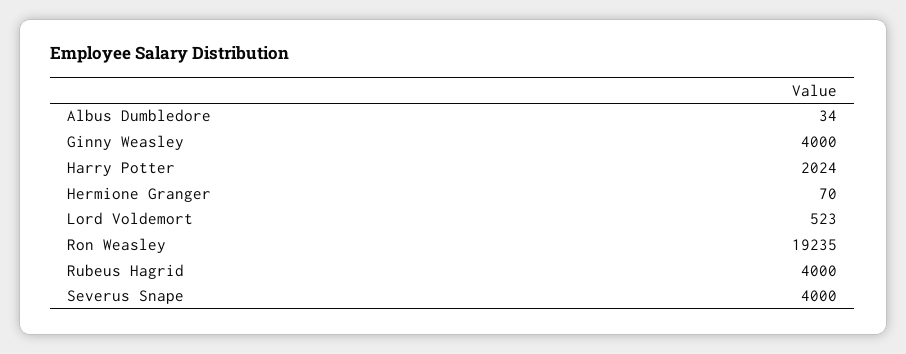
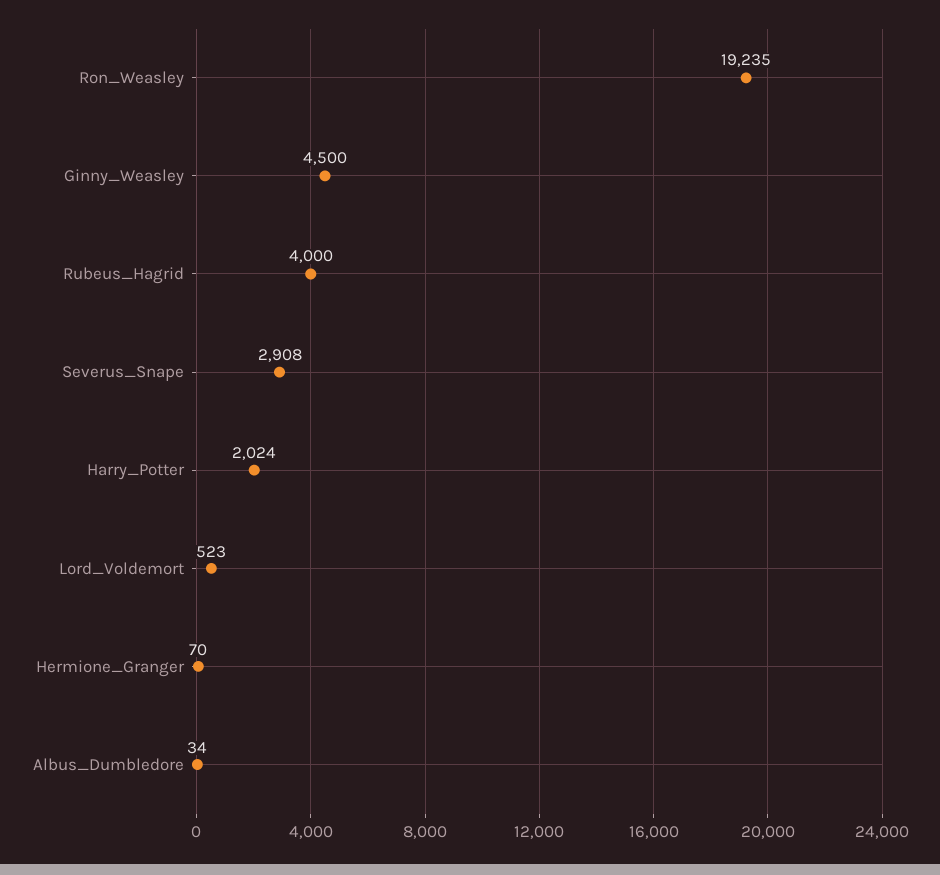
  {
    "Albus Dumbledore": 34,
-   "Ginny Weasley": 4000,
+   "Ginny Weasley": 4500,
    "Harry Potter": 2024,
    "Hermione Granger": 70,
    "Lord Voldemort": 523,
    "Ron Weasley": 19235,
    "Rubeus Hagrid": 4000,
-   "Severus Snape": 4000
+   "Severus Snape": 2908
  }

